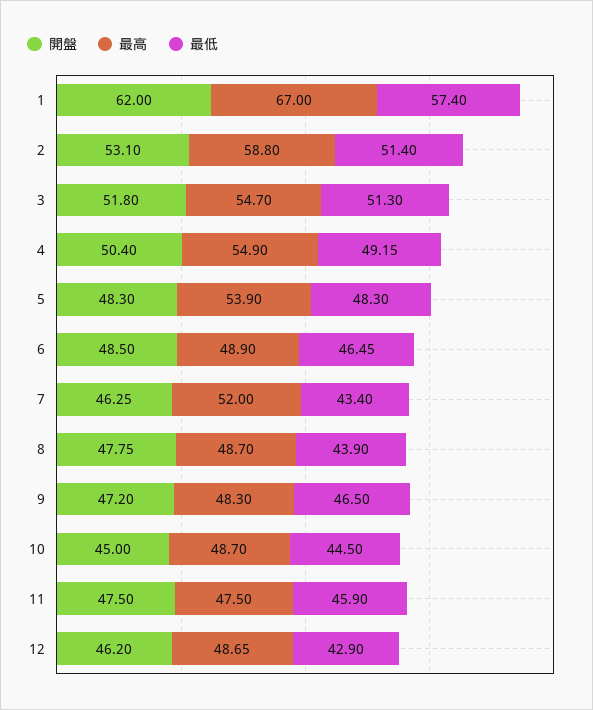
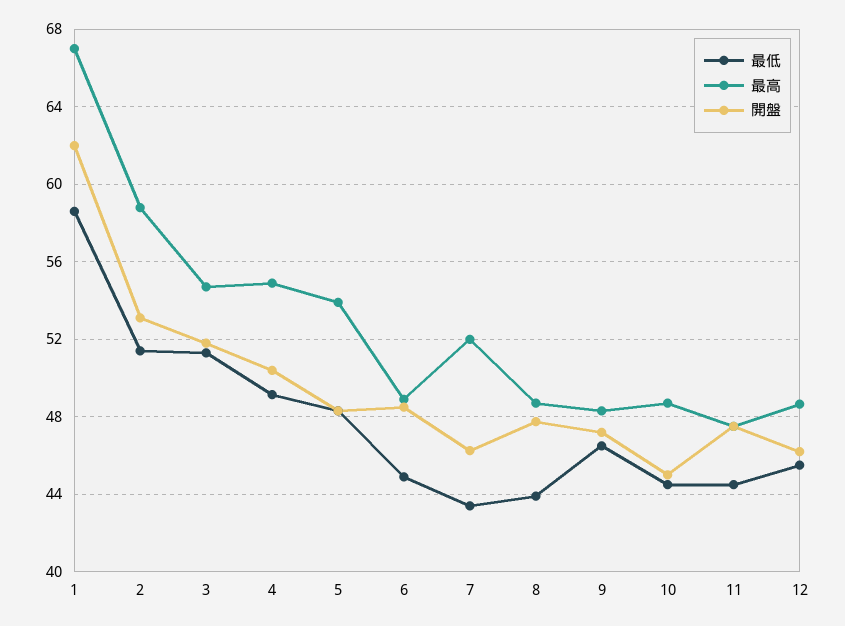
  {
    "開盤": {
      "1": 62,
      "2": 53.1,
      "3": 51.8,
      "4": 50.4,
      "5": 48.3,
      "6": 48.5,
      "7": 46.25,
      "8": 47.75,
      "9": 47.2,
      "10": 45,
      "11": 47.5,
      "12": 46.2
    },
    "最高": {
      "1": 67,
      "2": 58.8,
      "3": 54.7,
      "4": 54.9,
      "5": 53.9,
      "6": 48.9,
      "7": 52,
      "8": 48.7,
      "9": 48.3,
      "10": 48.7,
      "11": 47.5,
      "12": 48.65
    },
    "最低": {
-     "1": 57.4,
+     "1": 58.5,
      "2": 51.4,
      "3": 51.3,
      "4": 49.15,
      "5": 48.3,
-     "6": 46.45,
+     "6": 45,
      "7": 43.4,
      "8": 43.9,
      "9": 46.5,
      "10": 44.5,
-     "11": 45.9,
+     "11": 44.5,
-     "12": 42.9
+     "12": 45.5
    }
  }

